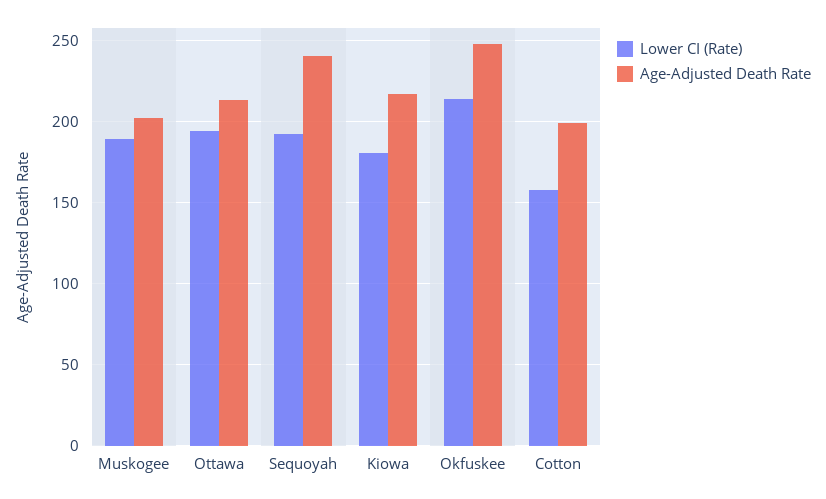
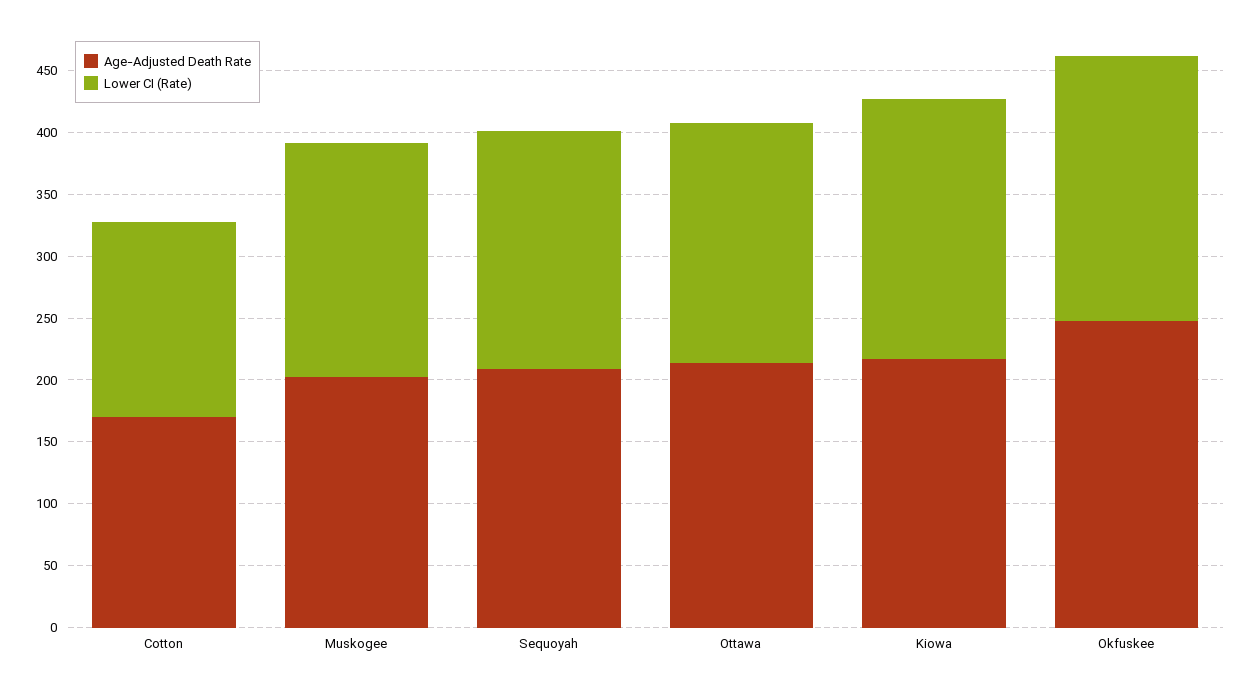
  {
    "Lower CI (Rate)": {
      "Muskogee": 190,
      "Ottawa": 195,
      "Sequoyah": 190,
-     "Kiowa": 180,
+     "Kiowa": 210,
      "Okfuskee": 215,
      "Cotton": 160
    },
    "Age-Adjusted Death Rate": {
      "Muskogee": 200,
      "Ottawa": 215,
-     "Sequoyah": 240,
+     "Sequoyah": 210,
      "Kiowa": 215,
      "Okfuskee": 250,
-     "Cotton": 200
+     "Cotton": 170
    }
  }

